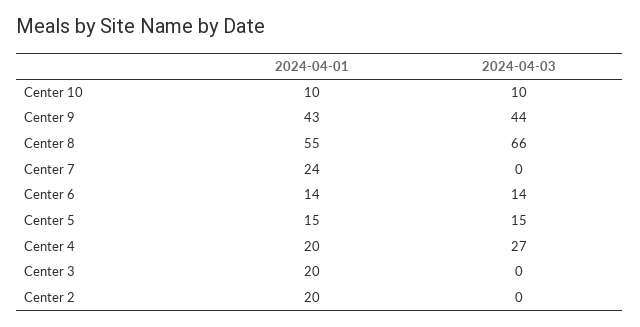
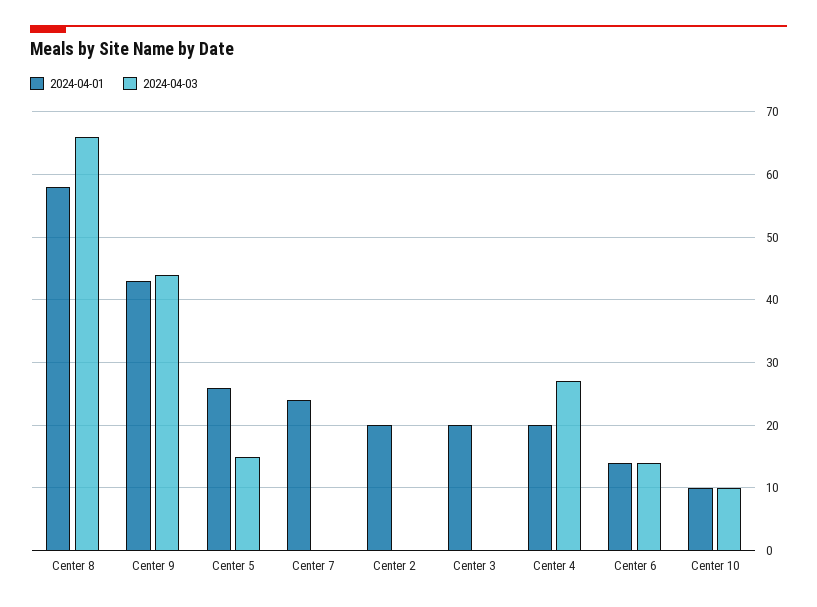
  {
    "2024-04-01": {
      "Center 10": 10,
      "Center 9": 43,
-     "Center 8": 55,
+     "Center 8": 58,
      "Center 7": 24,
      "Center 6": 14,
-     "Center 5": 15,
+     "Center 5": 26,
      "Center 4": 20,
      "Center 3": 20,
      "Center 2": 20
    },
    "2024-04-03": {
      "Center 10": 10,
      "Center 9": 44,
      "Center 8": 66,
      "Center 7": 0,
      "Center 6": 14,
      "Center 5": 15,
      "Center 4": 27,
      "Center 3": 0,
      "Center 2": 0
    }
  }

